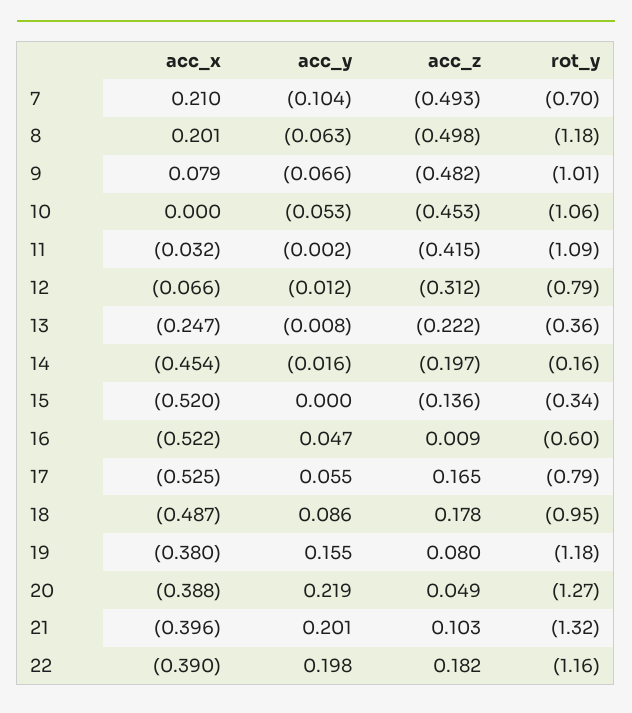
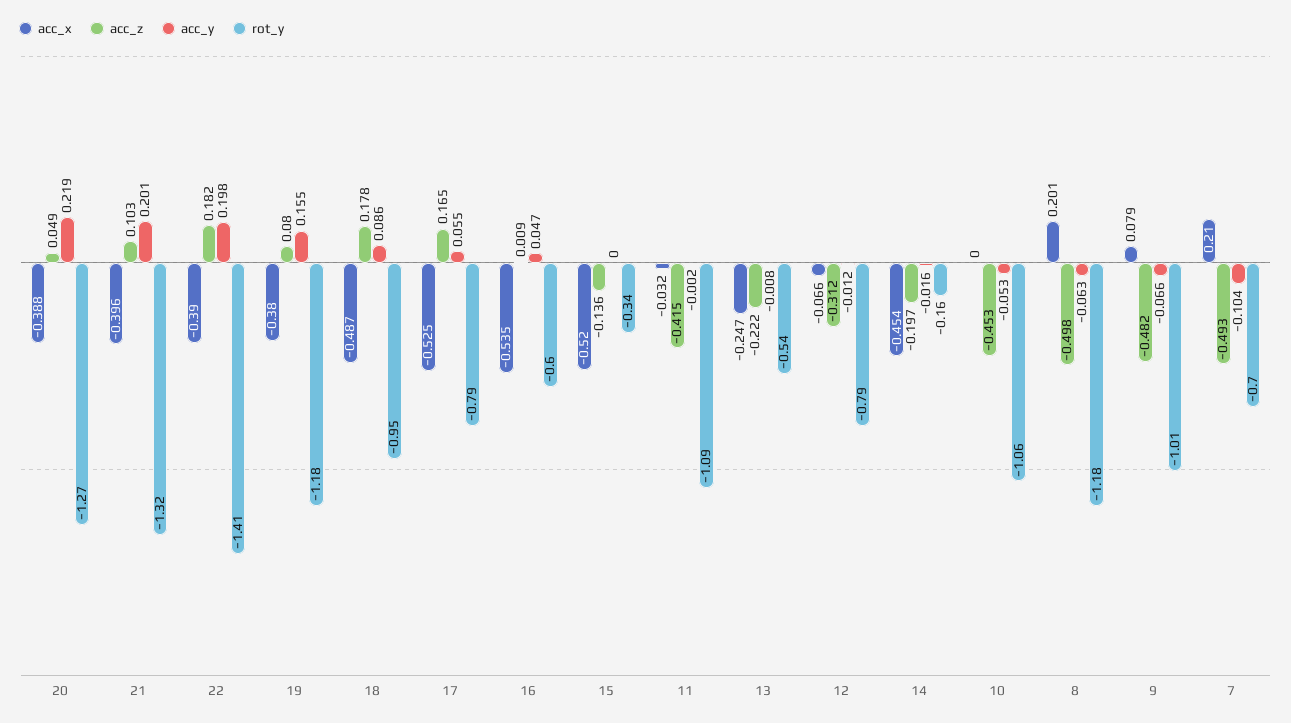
  {
    "acc_x": {
      "7": 0.21,
      "8": 0.201,
      "9": 0.079,
      "10": 0,
      "11": -0.032,
      "12": -0.066,
      "13": -0.247,
      "14": -0.454,
      "15": -0.52,
-     "16": -0.522,
+     "16": -0.535,
      "17": -0.525,
      "18": -0.487,
      "19": -0.38,
      "20": -0.388,
      "21": -0.396,
      "22": -0.39
    },
    "acc_y": {
      "7": -0.104,
      "8": -0.063,
      "9": -0.066,
      "10": -0.053,
      "11": -0.002,
      "12": -0.012,
      "13": -0.008,
      "14": -0.016,
      "15": 0,
      "16": 0.047,
      "17": 0.055,
      "18": 0.086,
      "19": 0.155,
      "20": 0.219,
      "21": 0.201,
      "22": 0.198
    },
    "acc_z": {
      "7": -0.493,
      "8": -0.498,
      "9": -0.482,
      "10": -0.453,
      "11": -0.415,
      "12": -0.312,
      "13": -0.222,
      "14": -0.197,
      "15": -0.136,
      "16": 0.009,
      "17": 0.165,
      "18": 0.178,
      "19": 0.08,
      "20": 0.049,
      "21": 0.103,
      "22": 0.182
    },
    "rot_y": {
      "7": -0.7,
      "8": -1.18,
      "9": -1.01,
      "10": -1.06,
      "11": -1.09,
      "12": -0.79,
-     "13": -0.36,
+     "13": -0.54,
      "14": -0.16,
      "15": -0.34,
      "16": -0.6,
      "17": -0.79,
      "18": -0.95,
      "19": -1.18,
      "20": -1.27,
      "21": -1.32,
-     "22": -1.16
+     "22": -1.41
    }
  }

